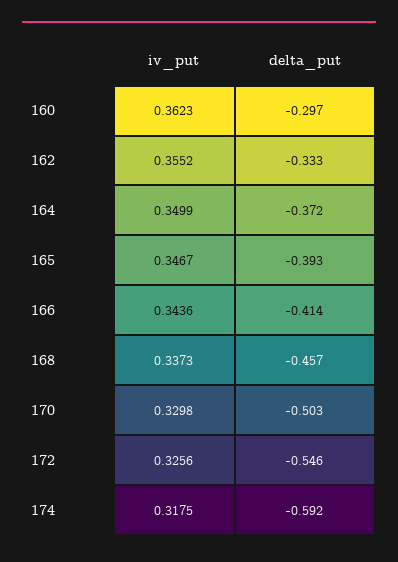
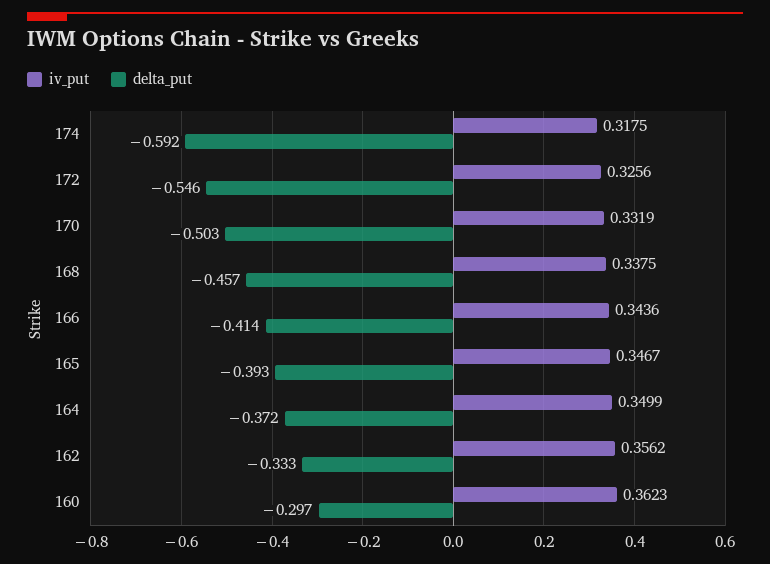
  {
    "iv_put": {
      "160": 0.3623,
-     "162": 0.3552,
+     "162": 0.3562,
      "164": 0.3499,
      "165": 0.3467,
      "166": 0.3436,
-     "168": 0.3373,
+     "168": 0.3375,
-     "170": 0.3298,
+     "170": 0.3319,
      "172": 0.3256,
      "174": 0.3175
    },
    "delta_put": {
      "160": -0.297,
      "162": -0.333,
      "164": -0.372,
      "165": -0.393,
      "166": -0.414,
      "168": -0.457,
      "170": -0.503,
      "172": -0.546,
      "174": -0.592
    }
  }

